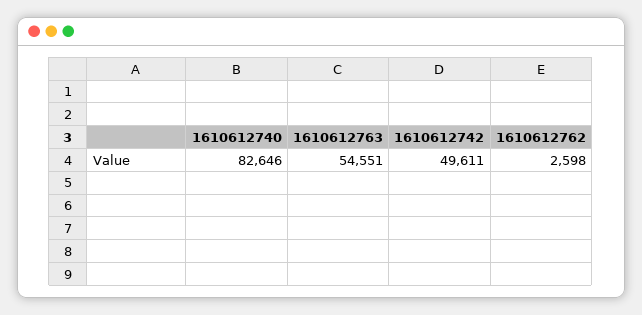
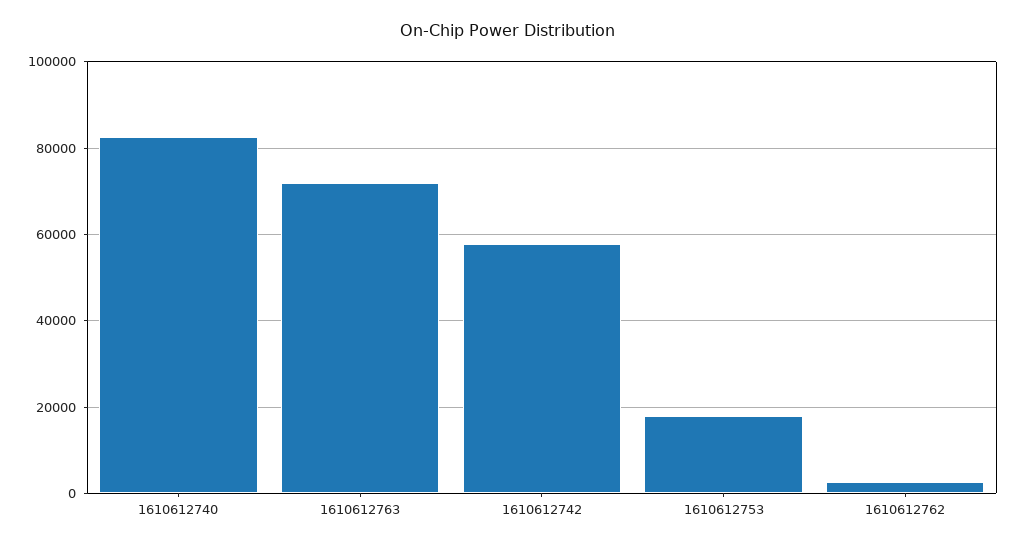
  {
    "1610612740": 82646,
-   "1610612763": 54551,
+   "1610612763": 72000,
-   "1610612742": 49611,
+   "1610612742": 58000,
-   "1610612762": 2598
+   "1610612762": 2598,
+   "1610612753": 18000
  }

